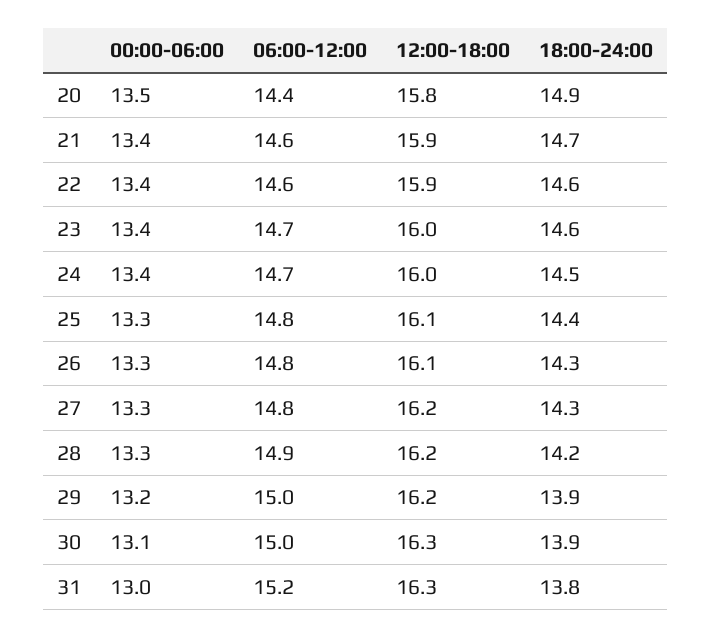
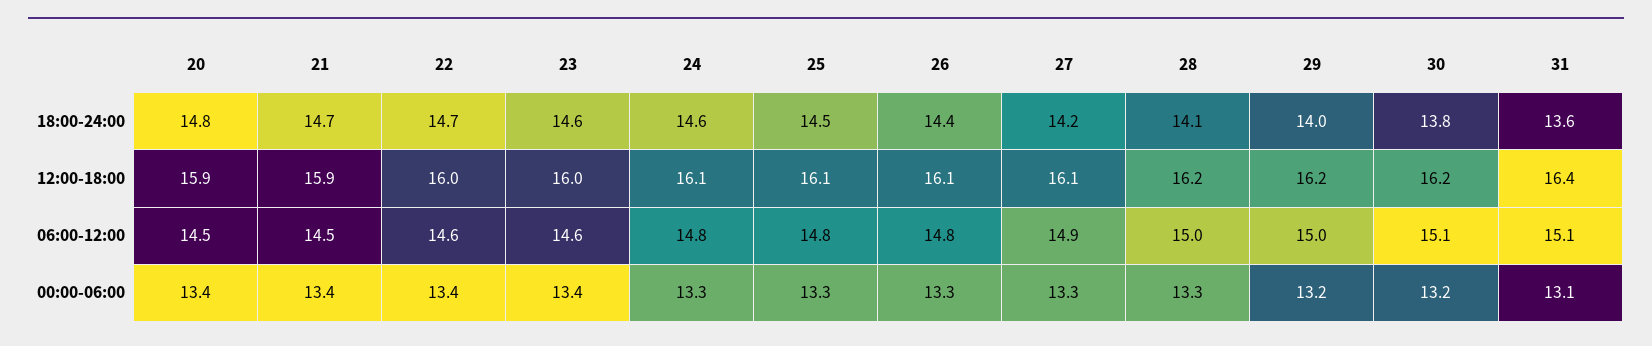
  {
    "00:00-06:00": {
-     "20": 13.5,
+     "20": 13.4,
      "21": 13.4,
      "22": 13.4,
      "23": 13.4,
-     "24": 13.4,
+     "24": 13.3,
      "25": 13.3,
      "26": 13.3,
      "27": 13.3,
      "28": 13.3,
      "29": 13.2,
-     "30": 13.1,
+     "30": 13.2,
-     "31": 13
+     "31": 13.1
    },
    "06:00-12:00": {
-     "20": 14.4,
+     "20": 14.5,
-     "21": 14.6,
+     "21": 14.5,
      "22": 14.6,
-     "23": 14.7,
+     "23": 14.6,
-     "24": 14.7,
+     "24": 14.8,
      "25": 14.8,
      "26": 14.8,
-     "27": 14.8,
+     "27": 14.9,
-     "28": 14.9,
+     "28": 15,
      "29": 15,
-     "30": 15,
+     "30": 15.1,
-     "31": 15.2
+     "31": 15.1
    },
    "12:00-18:00": {
-     "20": 15.8,
+     "20": 15.9,
      "21": 15.9,
-     "22": 15.9,
+     "22": 16,
      "23": 16,
-     "24": 16,
+     "24": 16.1,
      "25": 16.1,
      "26": 16.1,
-     "27": 16.2,
+     "27": 16.1,
      "28": 16.2,
      "29": 16.2,
-     "30": 16.3,
+     "30": 16.2,
-     "31": 16.3
+     "31": 16.4
    },
    "18:00-24:00": {
-     "20": 14.9,
+     "20": 14.8,
      "21": 14.7,
-     "22": 14.6,
+     "22": 14.7,
      "23": 14.6,
-     "24": 14.5,
+     "24": 14.6,
-     "25": 14.4,
+     "25": 14.5,
-     "26": 14.3,
+     "26": 14.4,
-     "27": 14.3,
+     "27": 14.2,
-     "28": 14.2,
+     "28": 14.1,
-     "29": 13.9,
+     "29": 14,
-     "30": 13.9,
+     "30": 13.8,
-     "31": 13.8
+     "31": 13.6
    }
  }

